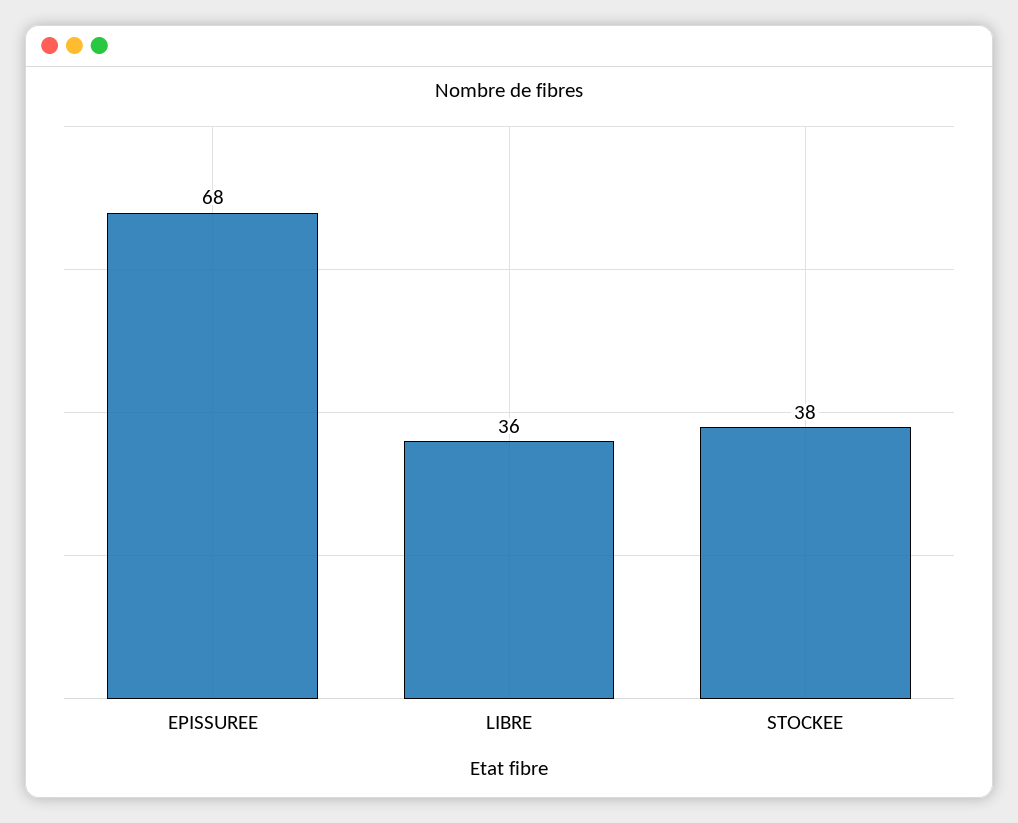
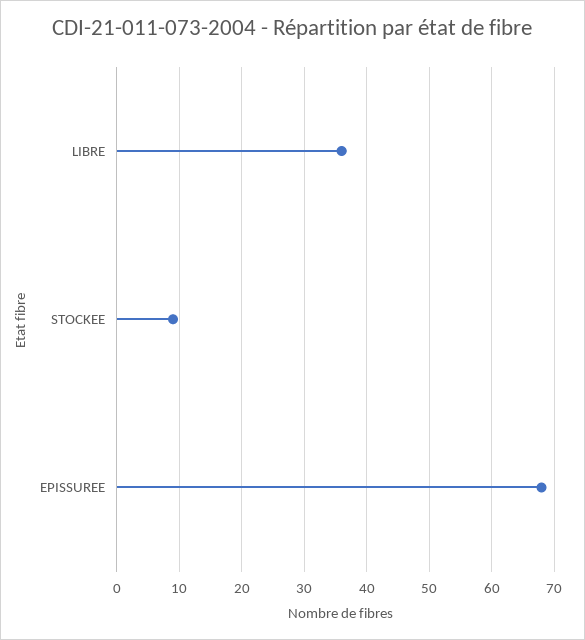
  {
    "EPISSUREE": 68,
    "LIBRE": 36,
-   "STOCKEE": 38
+   "STOCKEE": 9
  }

